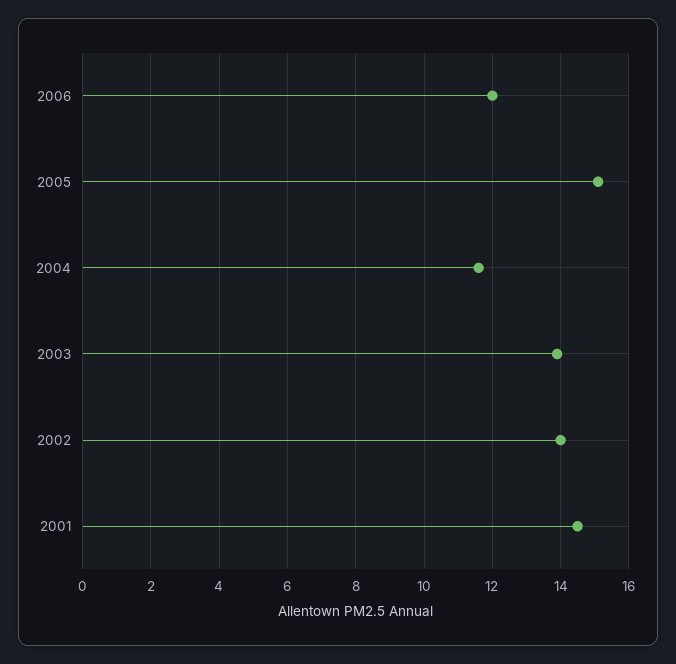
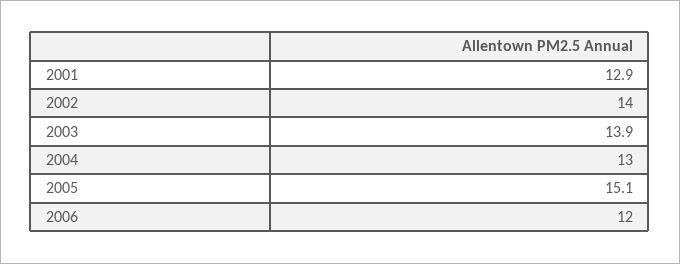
  {
    "2006": 12,
    "2005": 15.1,
-   "2004": 11.5,
+   "2004": 13,
    "2003": 13.9,
    "2002": 14,
-   "2001": 14.5
+   "2001": 12.9
  }

